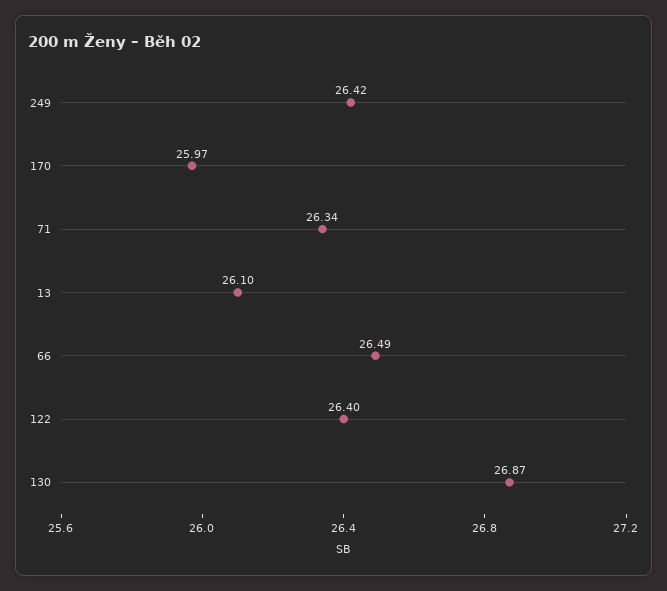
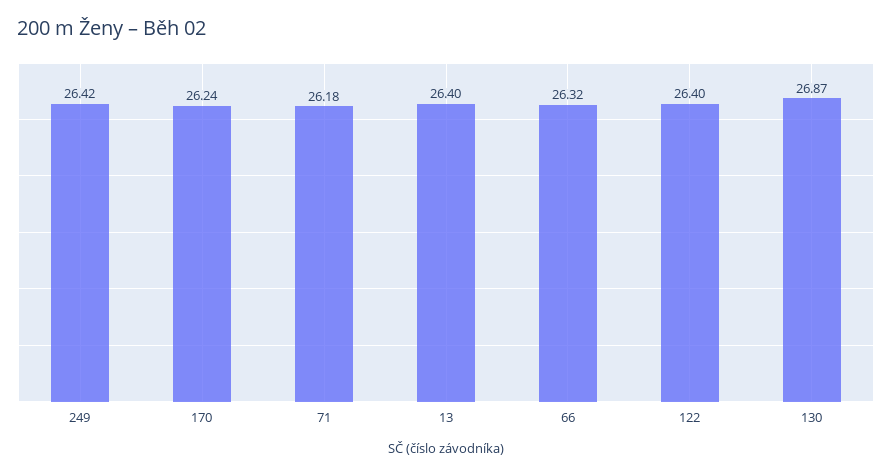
  {
    "249": 26.42,
-   "170": 25.97,
+   "170": 26.24,
-   "71": 26.34,
+   "71": 26.18,
-   "13": 26.1,
+   "13": 26.4,
-   "66": 26.49,
+   "66": 26.32,
    "122": 26.4,
    "130": 26.87
  }

